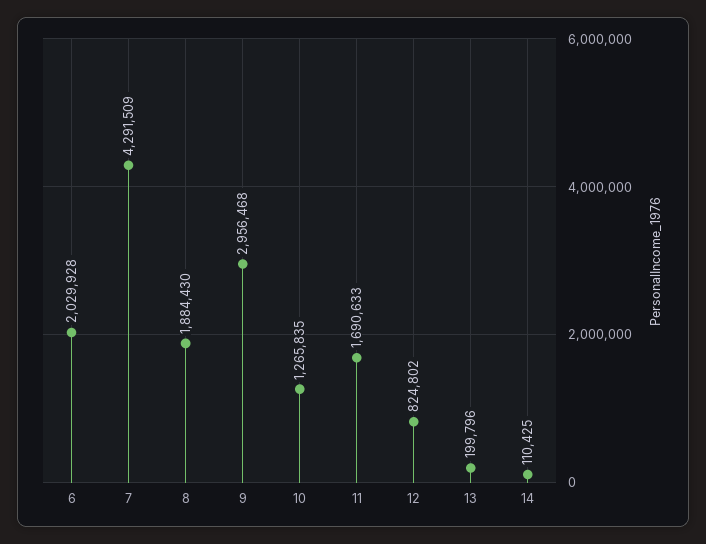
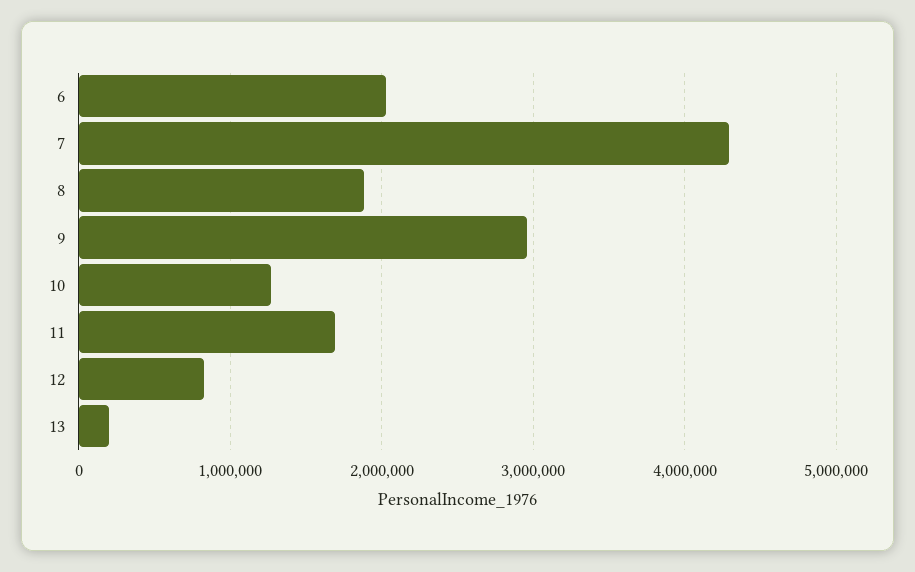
  {
    "6": 2029928,
    "7": 4291509,
    "8": 1884430,
    "9": 2956468,
    "10": 1265835,
    "11": 1690633,
    "12": 824802,
-   "13": 199796,
+   "13": 199796
-   "14": 110425
  }

